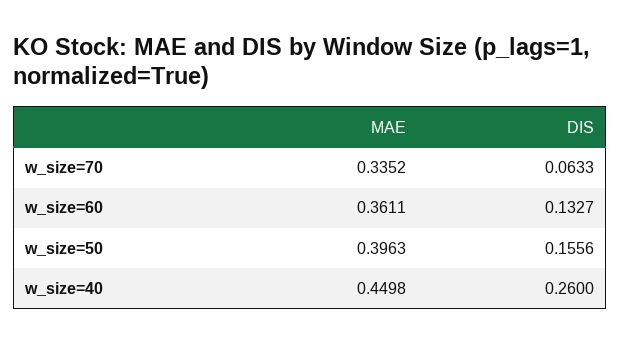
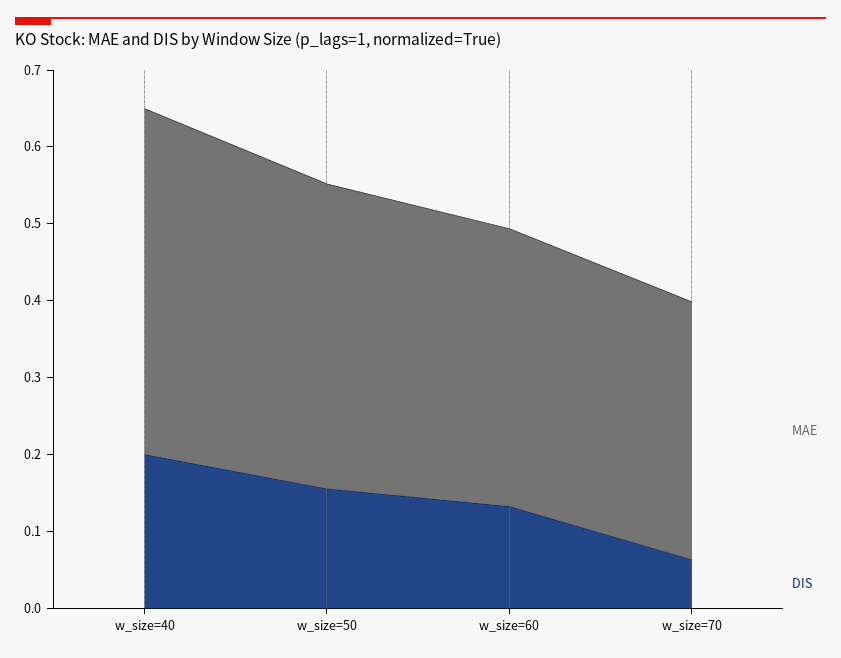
  {
    "MAE": {
      "w_size=70": 0.3352,
      "w_size=60": 0.3611,
      "w_size=50": 0.3963,
      "w_size=40": 0.4498
    },
    "DIS": {
      "w_size=70": 0.0633,
      "w_size=60": 0.1327,
      "w_size=50": 0.1556,
-     "w_size=40": 0.26
+     "w_size=40": 0.2
    }
  }

